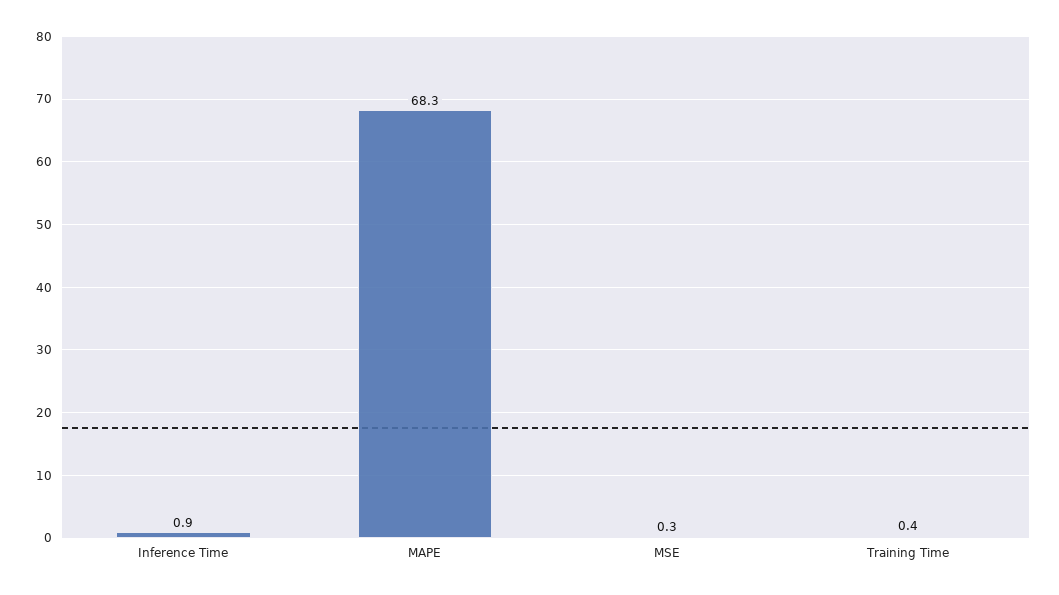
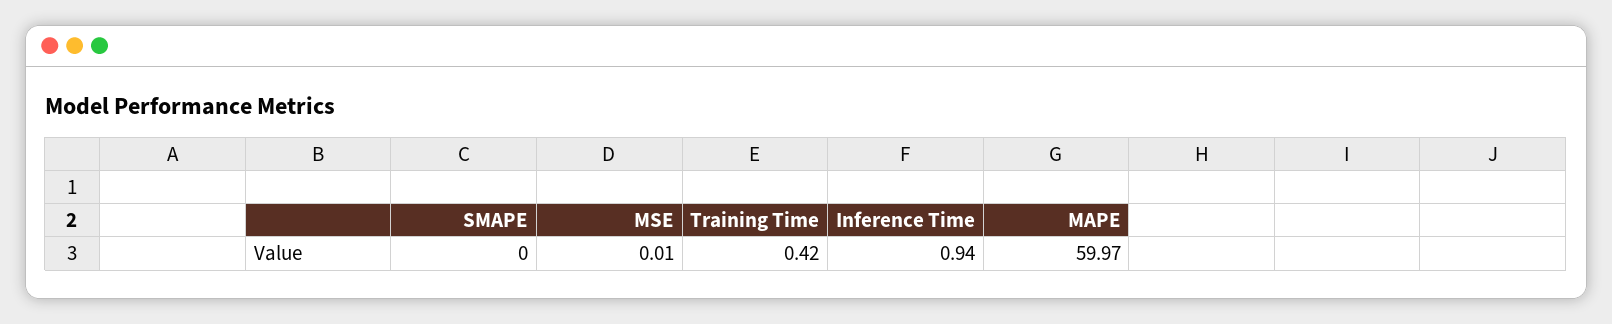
  {
    "Inference Time": 0.94,
-   "MAPE": 68.3,
+   "MAPE": 59.97,
-   "MSE": 0.3,
+   "MSE": 0.01,
-   "Training Time": 0.42
+   "Training Time": 0.42,
+   "SMAPE": 0
  }

